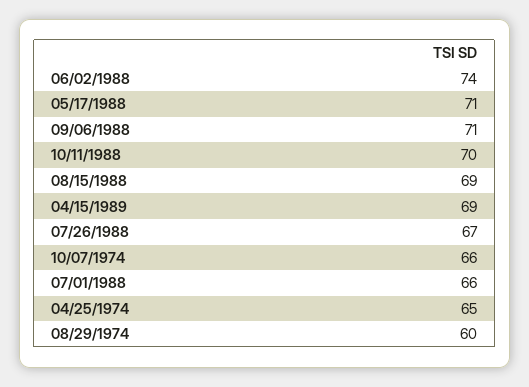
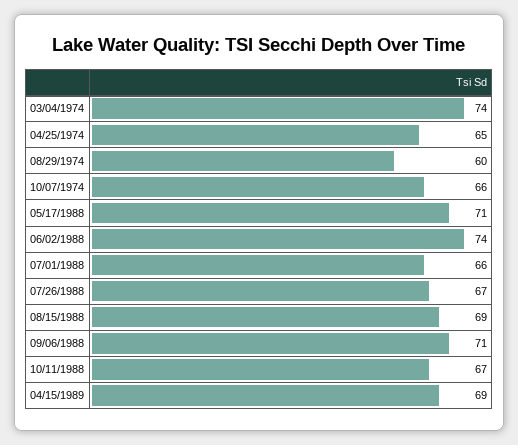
  {
    "06/02/1988": 74,
    "05/17/1988": 71,
    "09/06/1988": 71,
-   "10/11/1988": 70,
+   "10/11/1988": 67,
    "08/15/1988": 69,
    "04/15/1989": 69,
    "07/26/1988": 67,
    "10/07/1974": 66,
    "07/01/1988": 66,
    "04/25/1974": 65,
-   "08/29/1974": 60
+   "08/29/1974": 60,
+   "03/04/1974": 74
  }

